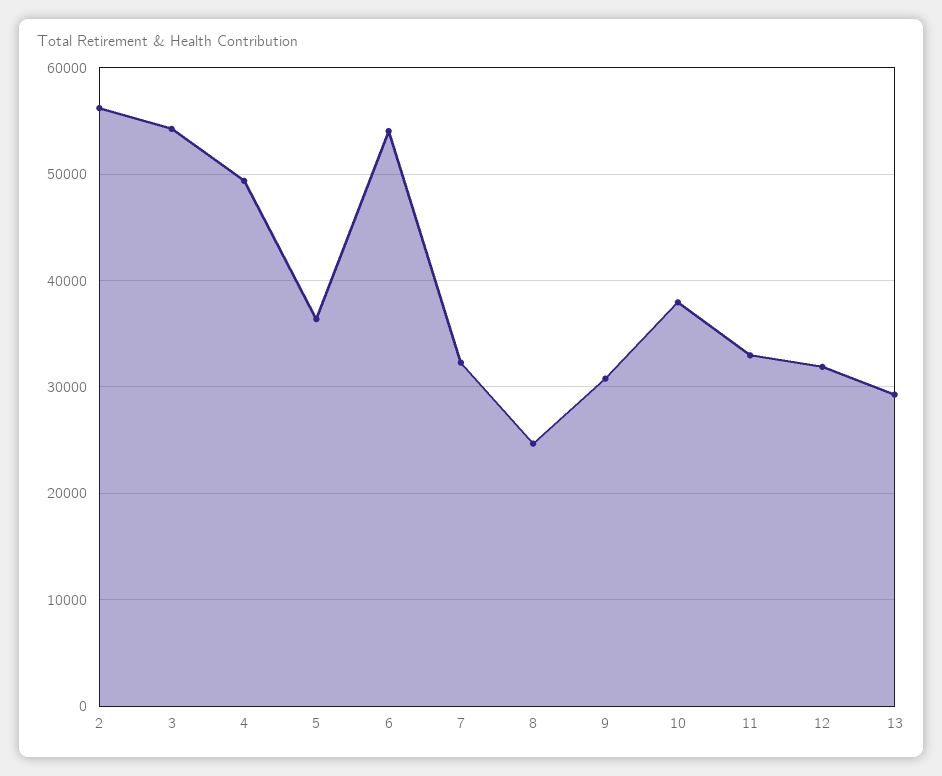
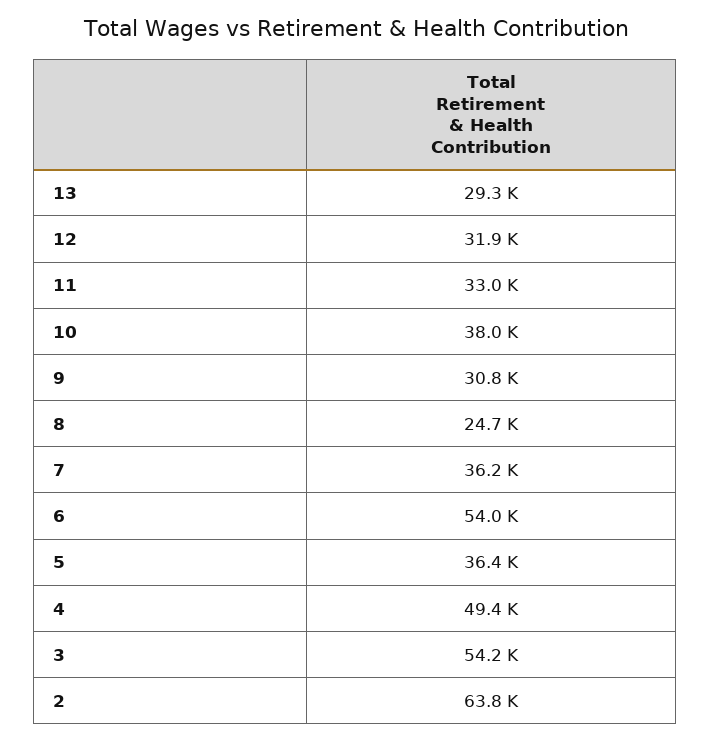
  {
-   "2": 56000,
+   "2": 63800,
    "3": 54200,
    "4": 49400,
    "5": 36400,
    "6": 54000,
-   "7": 32000,
+   "7": 36200,
    "8": 24700,
    "9": 30800,
    "10": 38000,
    "11": 33000,
    "12": 31900,
    "13": 29300
  }

